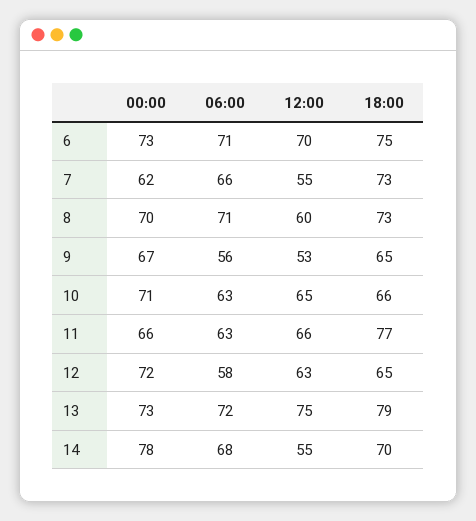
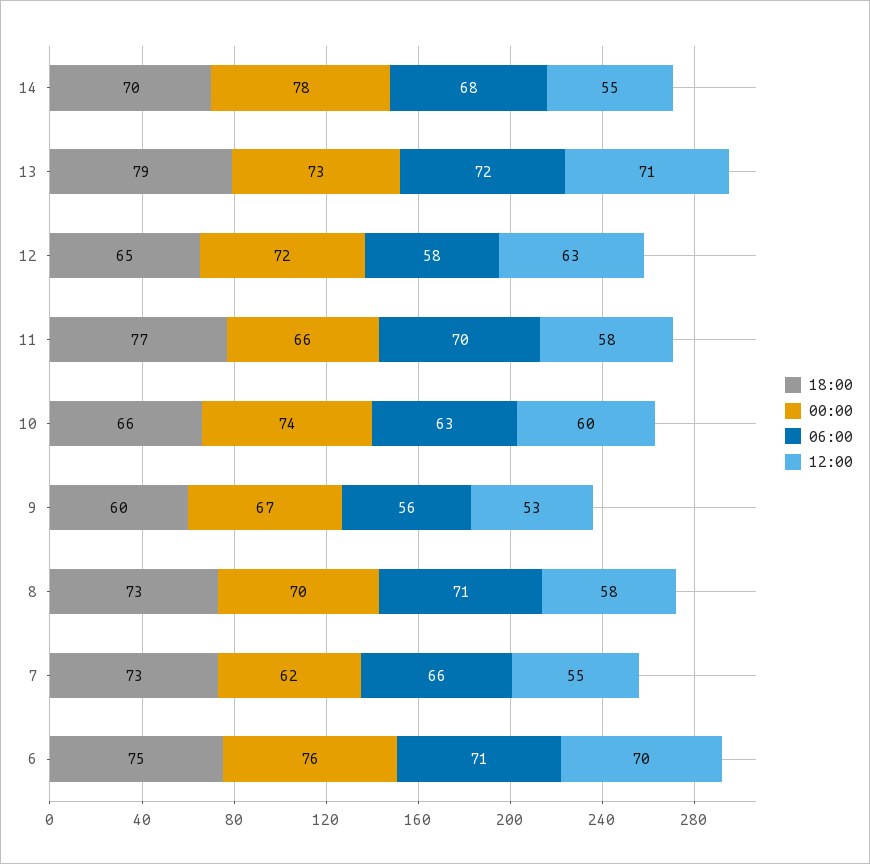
  {
    "00:00": {
-     "6": 73,
+     "6": 76,
      "7": 62,
      "8": 70,
      "9": 67,
-     "10": 71,
+     "10": 74,
      "11": 66,
      "12": 72,
      "13": 73,
      "14": 78
    },
    "06:00": {
      "6": 71,
      "7": 66,
      "8": 71,
      "9": 56,
      "10": 63,
-     "11": 63,
+     "11": 70,
      "12": 58,
      "13": 72,
      "14": 68
    },
    "12:00": {
      "6": 70,
      "7": 55,
-     "8": 60,
+     "8": 58,
      "9": 53,
-     "10": 65,
+     "10": 60,
-     "11": 66,
+     "11": 58,
      "12": 63,
-     "13": 75,
+     "13": 71,
      "14": 55
    },
    "18:00": {
      "6": 75,
      "7": 73,
      "8": 73,
-     "9": 65,
+     "9": 60,
      "10": 66,
      "11": 77,
      "12": 65,
      "13": 79,
      "14": 70
    }
  }

